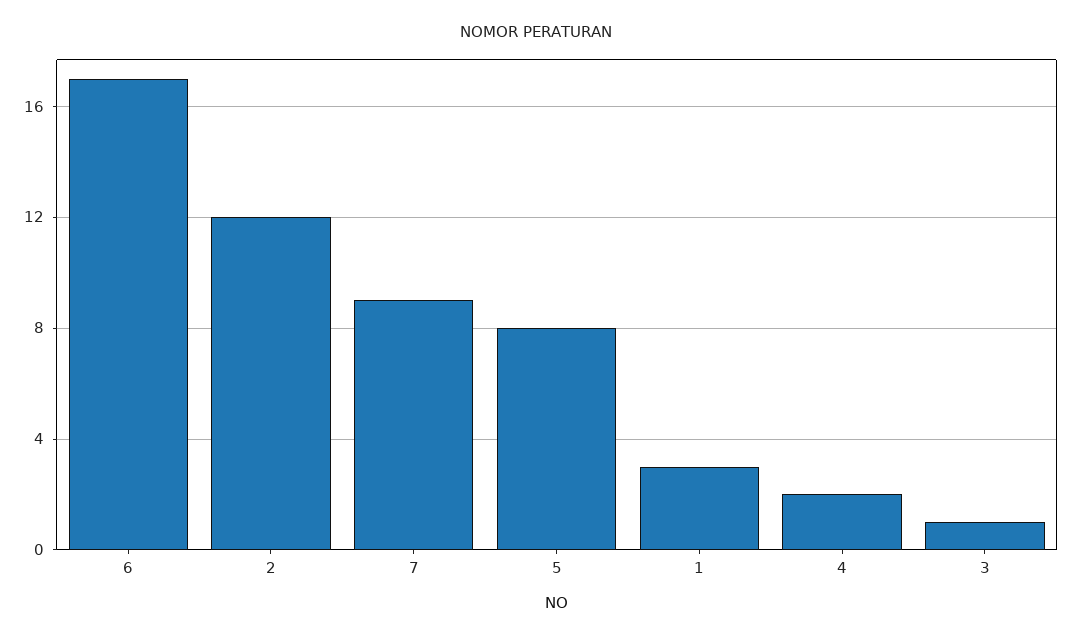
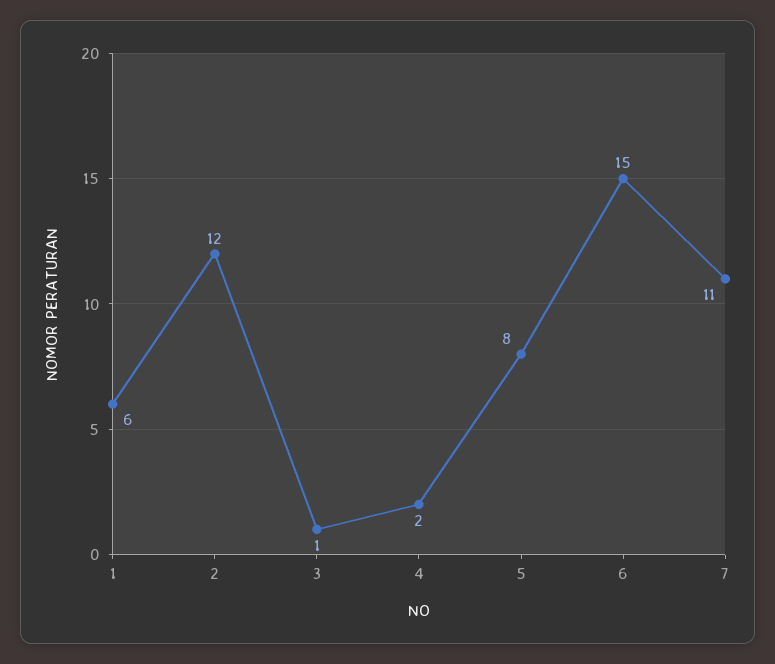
  {
-   "6": 17,
+   "6": 15,
    "2": 12,
-   "7": 9,
+   "7": 11,
    "5": 8,
-   "1": 3,
+   "1": 6,
    "4": 2,
    "3": 1
  }

